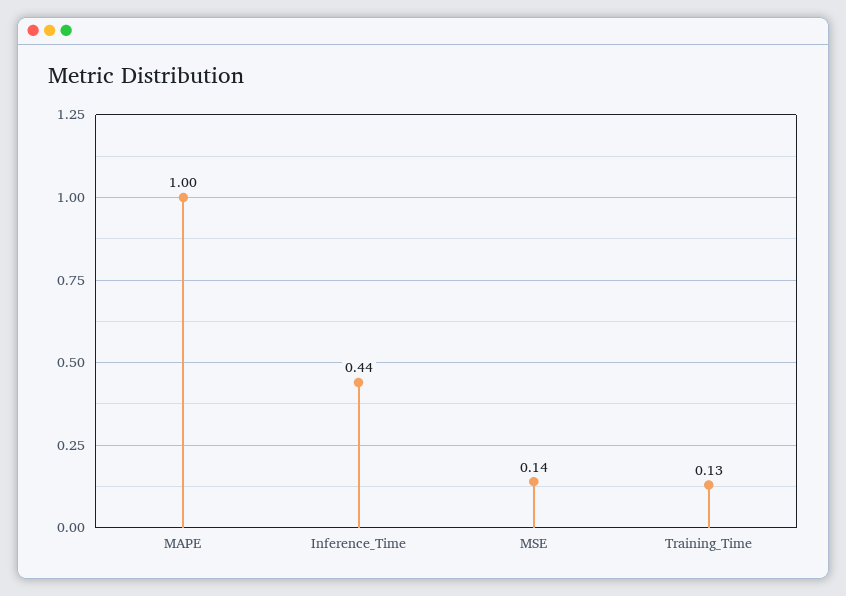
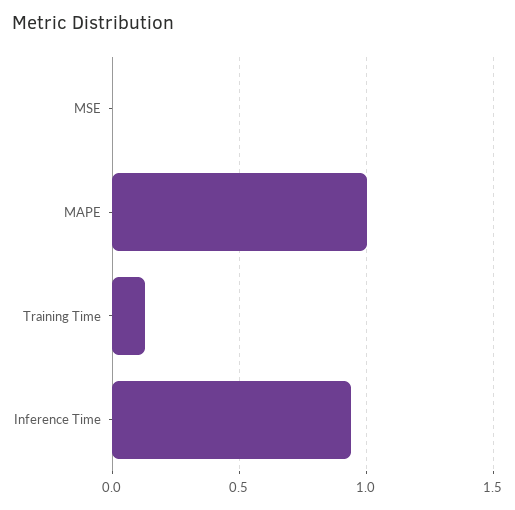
  {
    "MAPE": 1,
-   "Inference_Time": 0.44,
+   "Inference_Time": 0.95,
-   "MSE": 0.14,
+   "MSE": 0,
    "Training_Time": 0.13
  }

